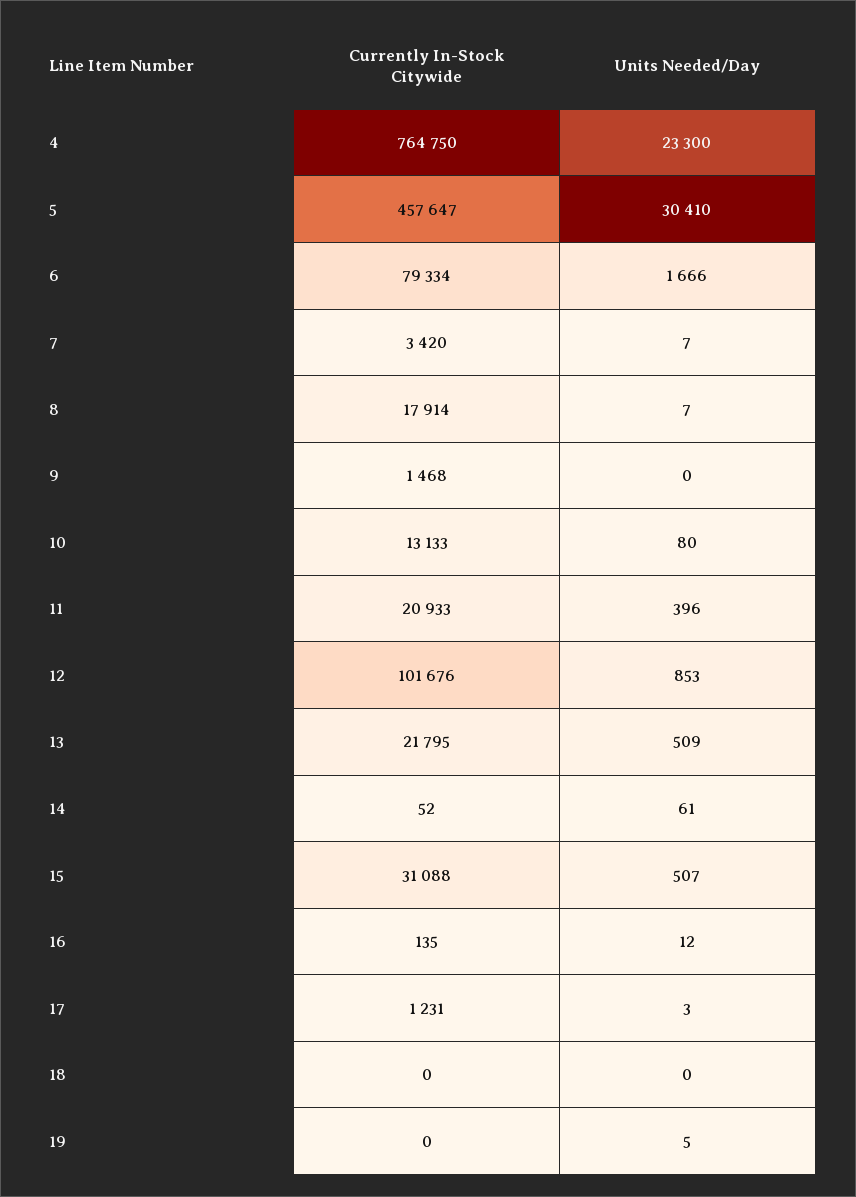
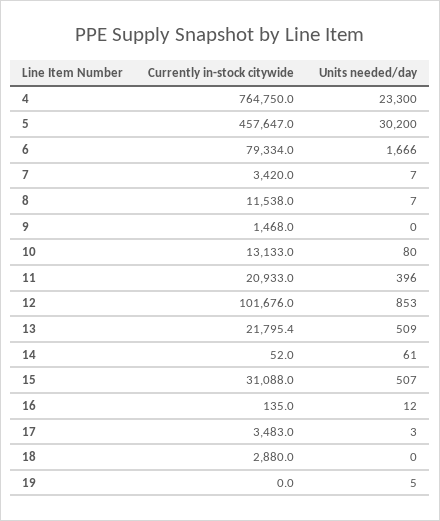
  {
    "Currently In-Stock Citywide": {
      "4": 764750,
      "5": 457647,
      "6": 79334,
      "7": 3420,
-     "8": 17914,
+     "8": 11538,
      "9": 1468,
      "10": 13133,
      "11": 20933,
      "12": 101676,
      "13": 21795.4,
      "14": 52,
      "15": 31088,
      "16": 135,
-     "17": 1231,
+     "17": 3483,
-     "18": 0,
+     "18": 2880,
      "19": 0
    },
    "Units Needed/Day": {
      "4": 23300,
-     "5": 30410,
+     "5": 30200,
      "6": 1666,
      "7": 7,
      "8": 7,
      "9": 0,
      "10": 80,
      "11": 396,
      "12": 853,
      "13": 509,
      "14": 61,
      "15": 507,
      "16": 12,
      "17": 3,
      "18": 0,
      "19": 5
    }
  }

